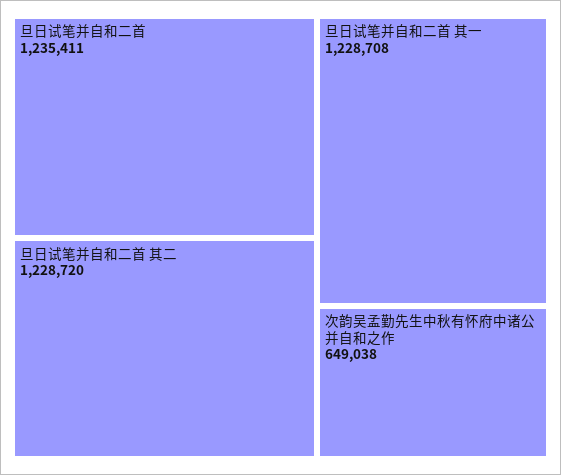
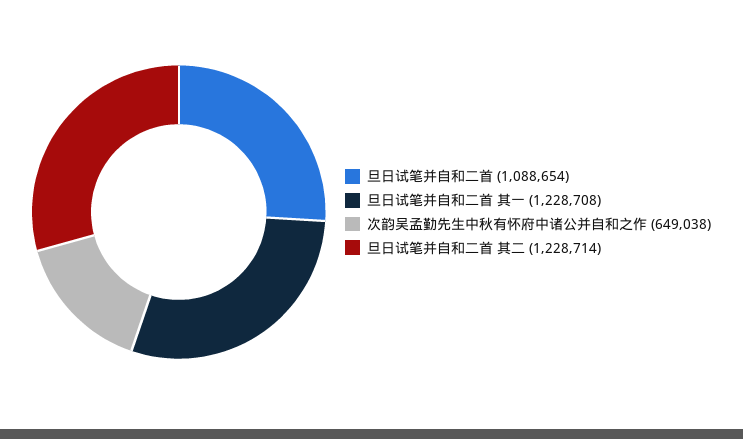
  {
-   "旦日试笔并自和二首": 1235411,
+   "旦日试笔并自和二首": 1088654,
-   "旦日试笔并自和二首 其二": 1228720,
+   "旦日试笔并自和二首 其二": 1228714,
    "旦日试笔并自和二首 其一": 1228708,
    "次韵吴孟勤先生中秋有怀府中诸公并自和之作": 649038
  }

